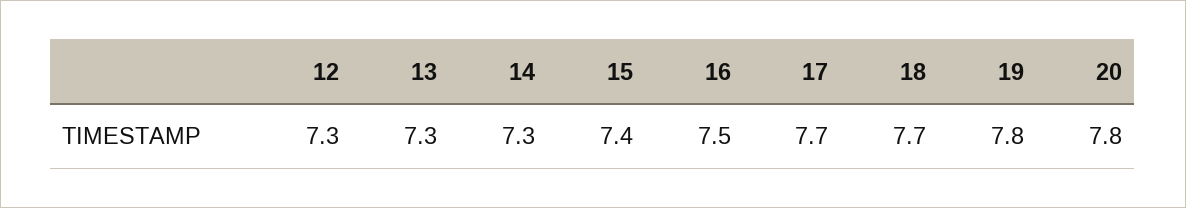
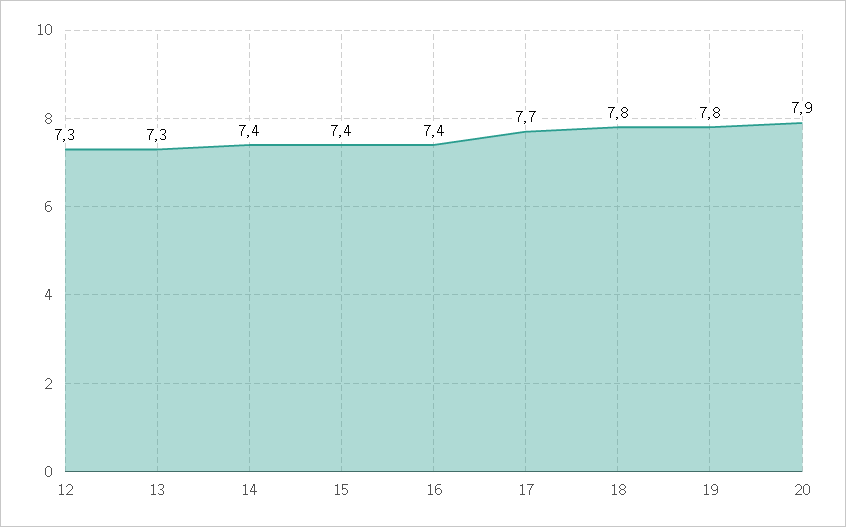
  {
    "12": 7.3,
    "13": 7.3,
-   "14": 7.3,
+   "14": 7.4,
    "15": 7.4,
-   "16": 7.5,
+   "16": 7.4,
    "17": 7.7,
-   "18": 7.7,
+   "18": 7.8,
    "19": 7.8,
-   "20": 7.8
+   "20": 7.9
  }

